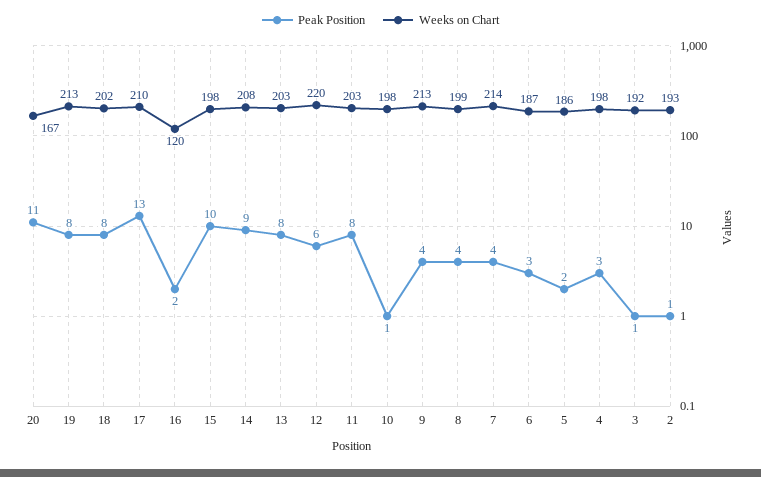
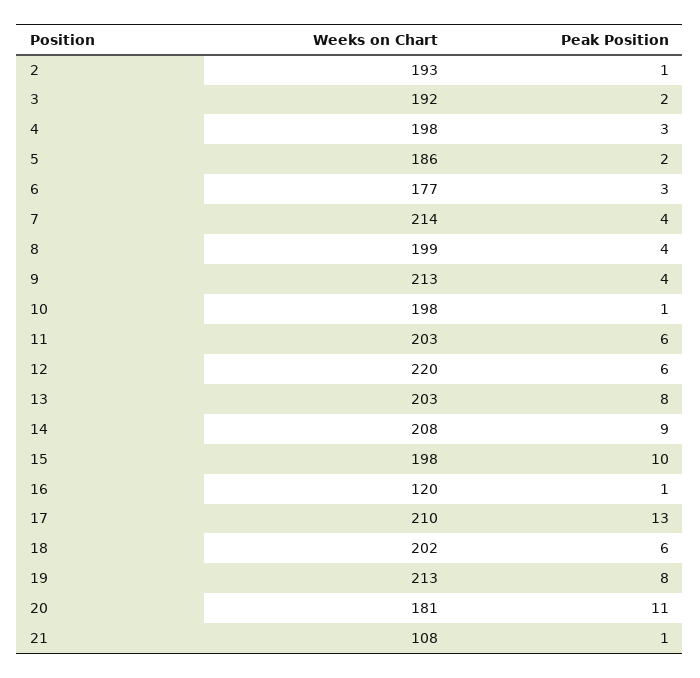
  {
    "Peak Position": {
      "20": 11,
      "19": 8,
-     "18": 8,
+     "18": 6,
      "17": 13,
-     "16": 2,
+     "16": 1,
      "15": 10,
      "14": 9,
      "13": 8,
      "12": 6,
-     "11": 8,
+     "11": 6,
      "10": 1,
      "9": 4,
      "8": 4,
      "7": 4,
      "6": 3,
      "5": 2,
      "4": 3,
-     "3": 1,
+     "3": 2,
-     "2": 1
+     "2": 1,
+     "21": 1
    },
    "Weeks on Chart": {
-     "20": 167,
+     "20": 181,
      "19": 213,
      "18": 202,
      "17": 210,
      "16": 120,
      "15": 198,
      "14": 208,
      "13": 203,
      "12": 220,
      "11": 203,
      "10": 198,
      "9": 213,
      "8": 199,
      "7": 214,
-     "6": 187,
+     "6": 177,
      "5": 186,
      "4": 198,
      "3": 192,
-     "2": 193
+     "2": 193,
+     "21": 108
    }
  }

